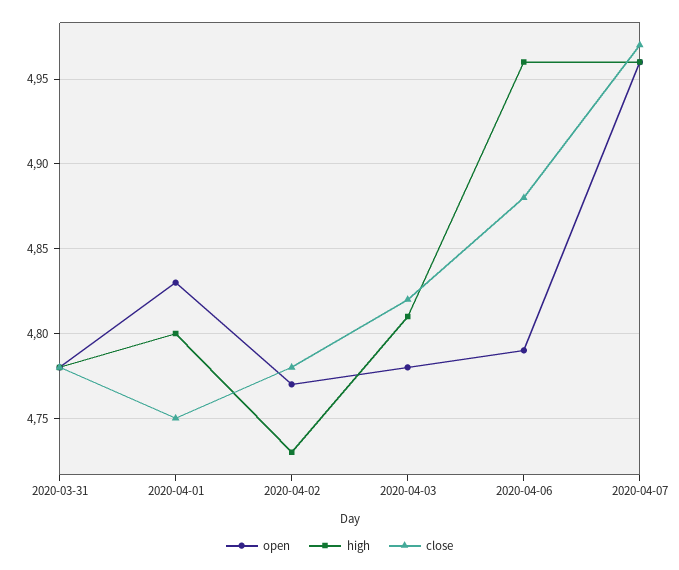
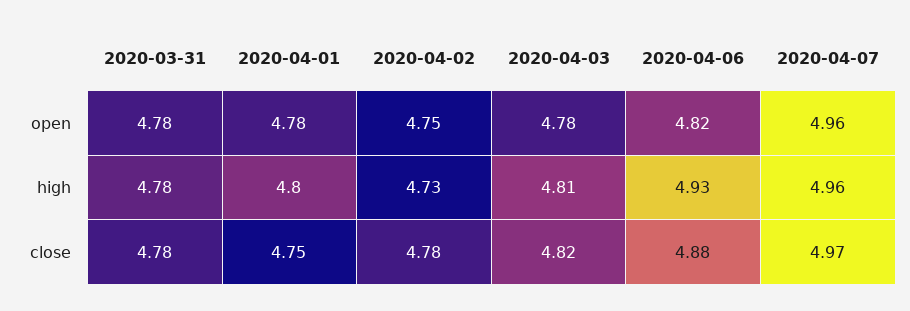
  {
    "open": {
      "2020-03-31": 4.78,
-     "2020-04-01": 4.83,
+     "2020-04-01": 4.78,
-     "2020-04-02": 4.77,
+     "2020-04-02": 4.75,
      "2020-04-03": 4.78,
-     "2020-04-06": 4.79,
+     "2020-04-06": 4.82,
      "2020-04-07": 4.96
    },
    "high": {
      "2020-03-31": 4.78,
      "2020-04-01": 4.8,
      "2020-04-02": 4.73,
      "2020-04-03": 4.81,
-     "2020-04-06": 4.96,
+     "2020-04-06": 4.93,
      "2020-04-07": 4.96
    },
    "close": {
      "2020-03-31": 4.78,
      "2020-04-01": 4.75,
      "2020-04-02": 4.78,
      "2020-04-03": 4.82,
      "2020-04-06": 4.88,
      "2020-04-07": 4.97
    }
  }

